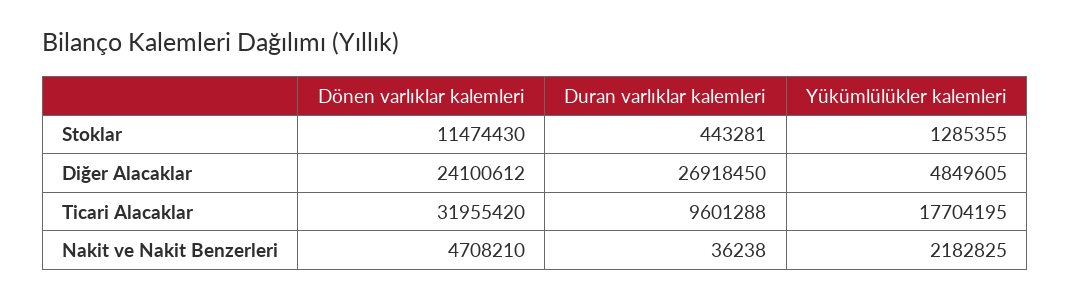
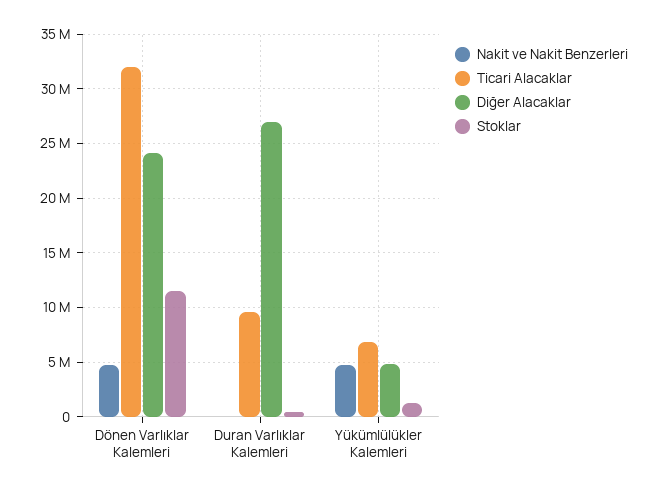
  {
    "Stoklar": {
      "Dönen varlıklar kalemleri": 11474430,
      "Duran varlıklar kalemleri": 443281,
      "Yükümlülükler kalemleri": 1285355
    },
    "Diğer Alacaklar": {
      "Dönen varlıklar kalemleri": 24100612,
      "Duran varlıklar kalemleri": 26918450,
      "Yükümlülükler kalemleri": 4849605
    },
    "Ticari Alacaklar": {
      "Dönen varlıklar kalemleri": 31955420,
      "Duran varlıklar kalemleri": 9601288,
-     "Yükümlülükler kalemleri": 17704195
+     "Yükümlülükler kalemleri": 7000000
    },
    "Nakit ve Nakit Benzerleri": {
      "Dönen varlıklar kalemleri": 4708210,
      "Duran varlıklar kalemleri": 36238,
-     "Yükümlülükler kalemleri": 2182825
+     "Yükümlülükler kalemleri": 5000000
    }
  }

